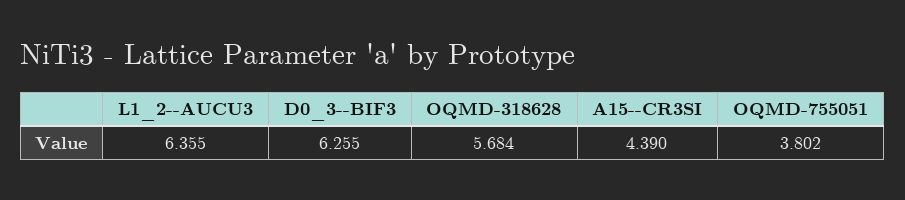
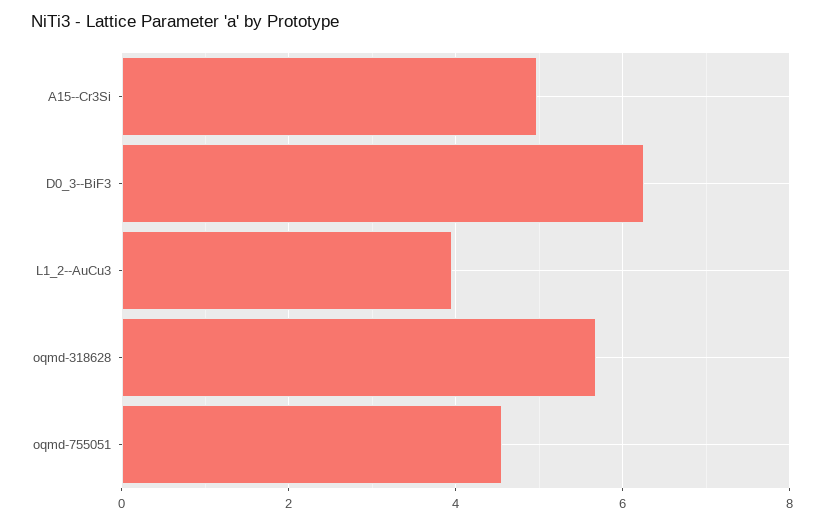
  {
-   "L1_2--AUCU3": 6.355,
+   "L1_2--AUCU3": 4,
    "D0_3--BIF3": 6.255,
    "OQMD-318628": 5.684,
-   "A15--CR3SI": 4.39,
+   "A15--CR3SI": 5,
-   "OQMD-755051": 3.802
+   "OQMD-755051": 4.6
  }

